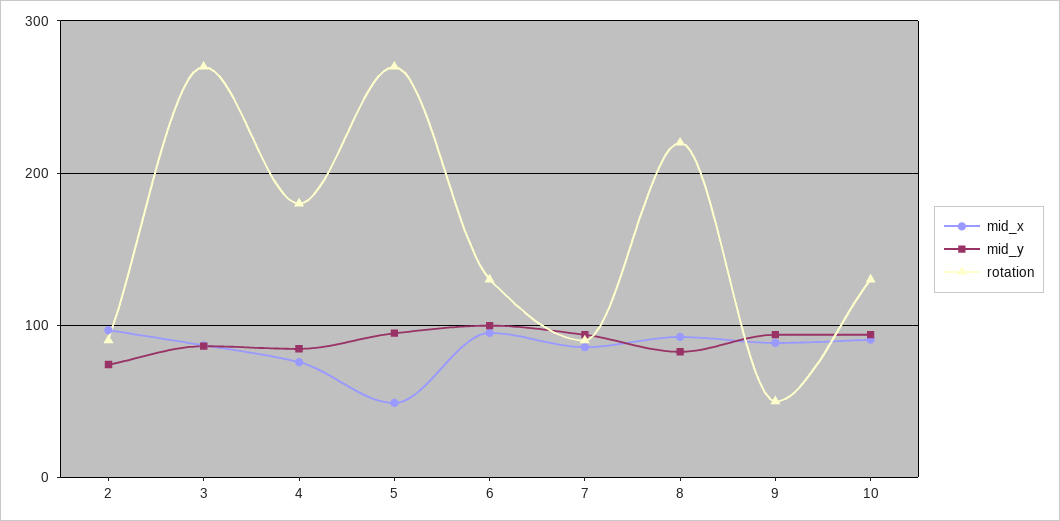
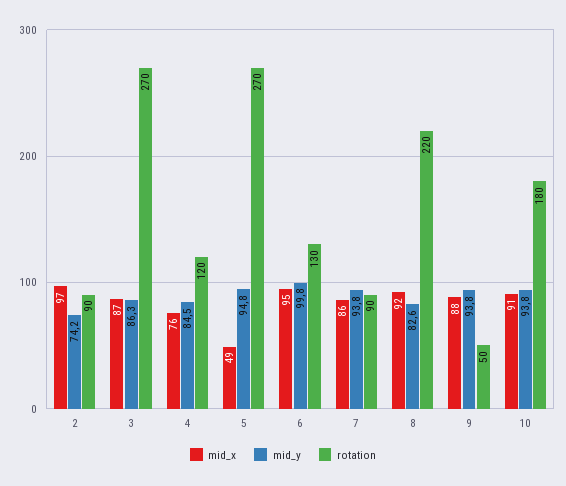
  {
    "mid_x": {
      "2": 97,
      "3": 87,
      "4": 76,
      "5": 49,
      "6": 95,
      "7": 86,
      "8": 92,
      "9": 88,
      "10": 91
    },
    "mid_y": {
      "2": 74.2,
      "3": 86.3,
      "4": 84.5,
      "5": 94.8,
      "6": 99.8,
      "7": 93.8,
      "8": 82.6,
      "9": 93.8,
      "10": 93.8
    },
    "rotation": {
      "2": 90,
      "3": 270,
-     "4": 180,
+     "4": 120,
      "5": 270,
      "6": 130,
      "7": 90,
      "8": 220,
      "9": 50,
-     "10": 130
+     "10": 180
    }
  }

